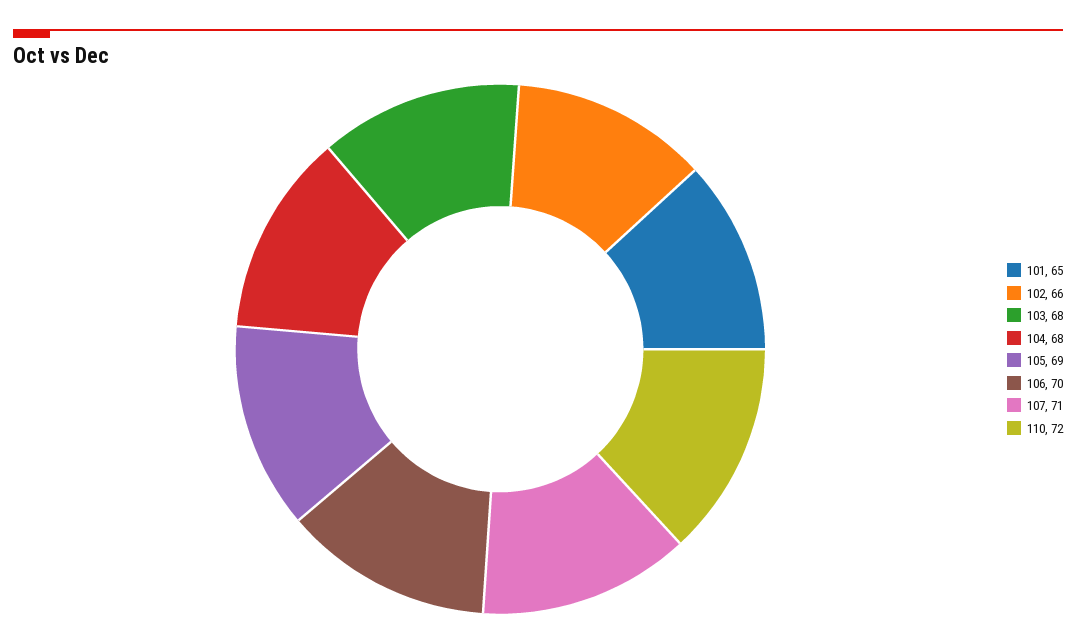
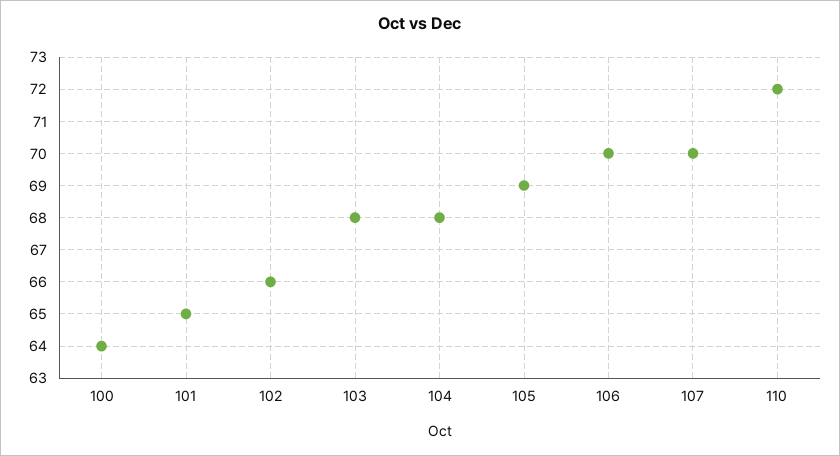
  {
    "101": 65,
    "102": 66,
    "103": 68,
    "104": 68,
    "105": 69,
    "106": 70,
-   "107": 71,
+   "107": 70,
-   "110": 72
+   "110": 72,
+   "100": 64
  }

